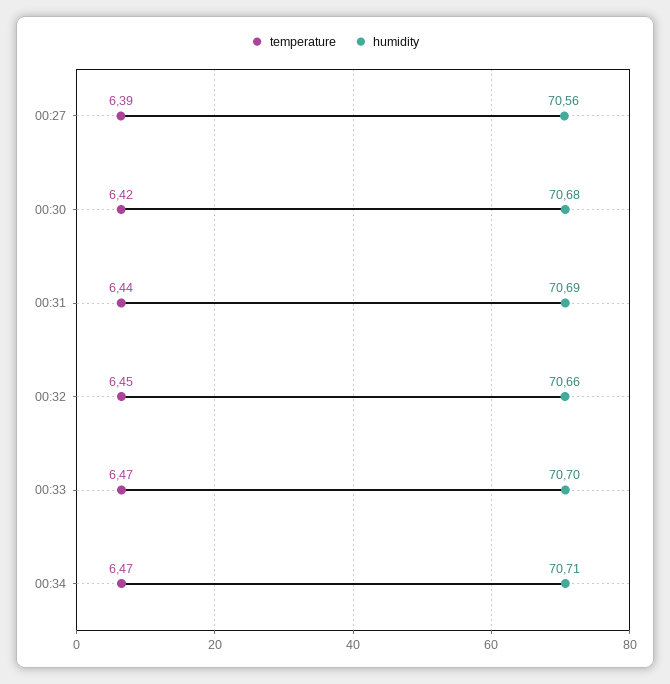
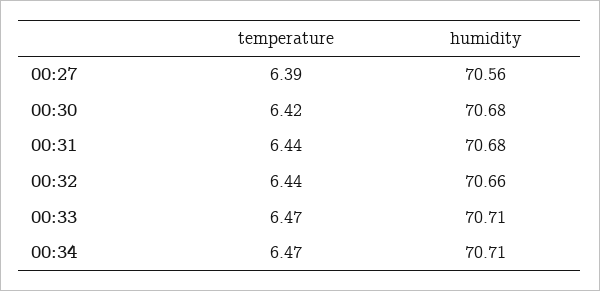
  {
    "temperature": {
      "00:27": 6.39,
      "00:30": 6.42,
      "00:31": 6.44,
-     "00:32": 6.45,
+     "00:32": 6.44,
      "00:33": 6.47,
      "00:34": 6.47
    },
    "humidity": {
      "00:27": 70.56,
      "00:30": 70.68,
-     "00:31": 70.69,
+     "00:31": 70.68,
      "00:32": 70.66,
-     "00:33": 70.7,
+     "00:33": 70.71,
      "00:34": 70.71
    }
  }

